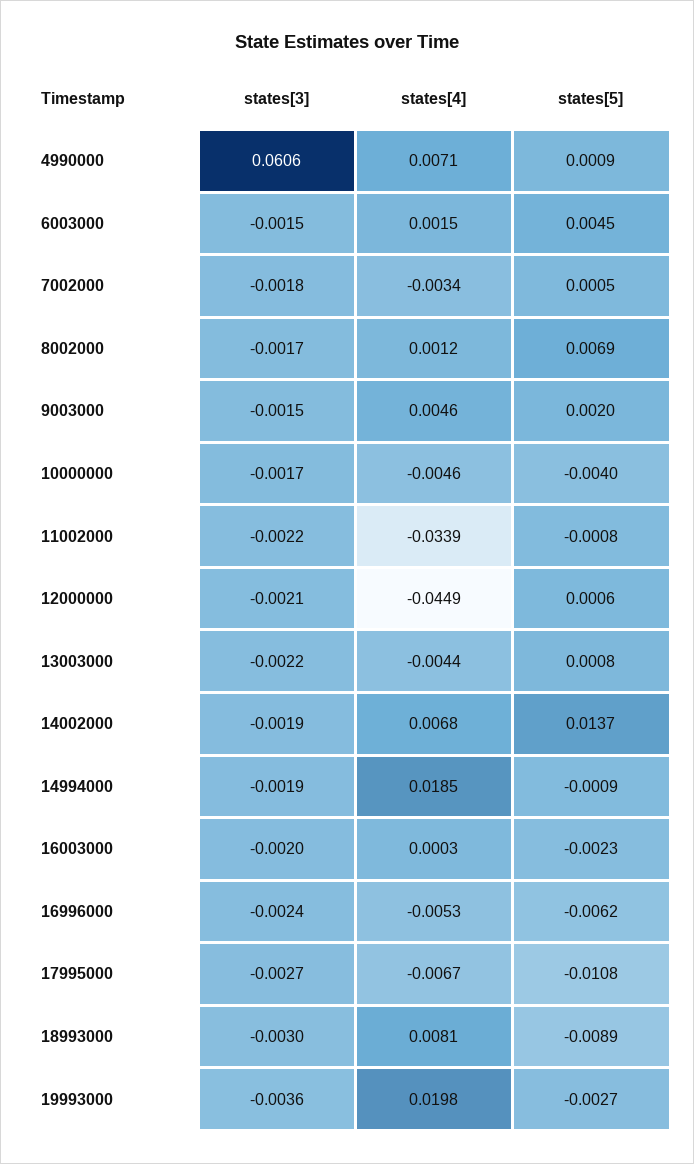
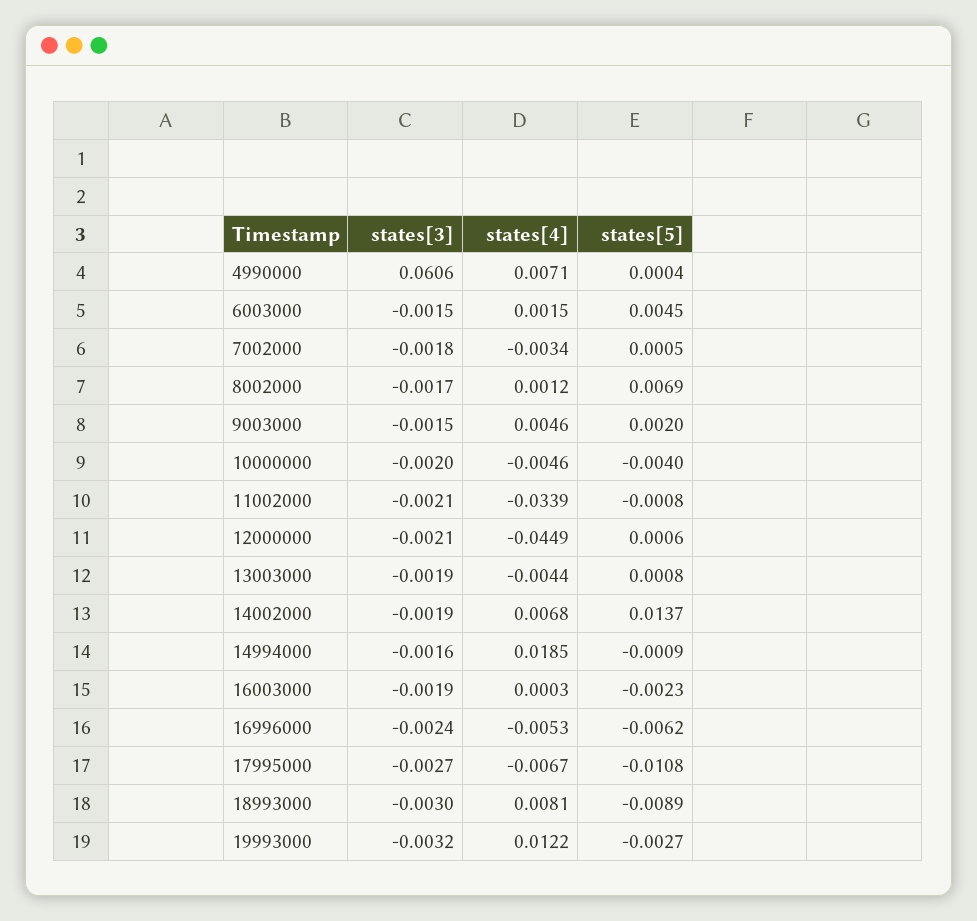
  {
    "states[3]": {
      "4990000": 0.0606,
      "6003000": -0.0015,
      "7002000": -0.0018,
      "8002000": -0.0017,
      "9003000": -0.0015,
-     "10000000": -0.0017,
+     "10000000": -0.002,
-     "11002000": -0.0022,
+     "11002000": -0.0021,
      "12000000": -0.0021,
-     "13003000": -0.0022,
+     "13003000": -0.0019,
      "14002000": -0.0019,
-     "14994000": -0.0019,
+     "14994000": -0.0016,
-     "16003000": -0.002,
+     "16003000": -0.0019,
      "16996000": -0.0024,
      "17995000": -0.0027,
      "18993000": -0.003,
-     "19993000": -0.0036
+     "19993000": -0.0032
    },
    "states[4]": {
      "4990000": 0.0071,
      "6003000": 0.0015,
      "7002000": -0.0034,
      "8002000": 0.0012,
      "9003000": 0.0046,
      "10000000": -0.0046,
      "11002000": -0.0339,
      "12000000": -0.0449,
      "13003000": -0.0044,
      "14002000": 0.0068,
      "14994000": 0.0185,
      "16003000": 0.0003,
      "16996000": -0.0053,
      "17995000": -0.0067,
      "18993000": 0.0081,
-     "19993000": 0.0198
+     "19993000": 0.0122
    },
    "states[5]": {
-     "4990000": 0.0009,
+     "4990000": 0.0004,
      "6003000": 0.0045,
      "7002000": 0.0005,
      "8002000": 0.0069,
      "9003000": 0.002,
      "10000000": -0.004,
      "11002000": -0.0008,
      "12000000": 0.0006,
      "13003000": 0.0008,
      "14002000": 0.0137,
      "14994000": -0.0009,
      "16003000": -0.0023,
      "16996000": -0.0062,
      "17995000": -0.0108,
      "18993000": -0.0089,
      "19993000": -0.0027
    }
  }

